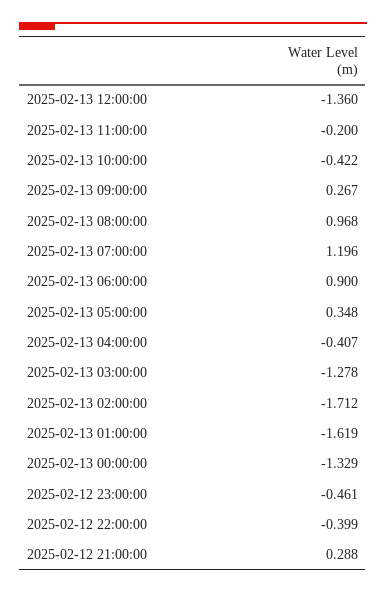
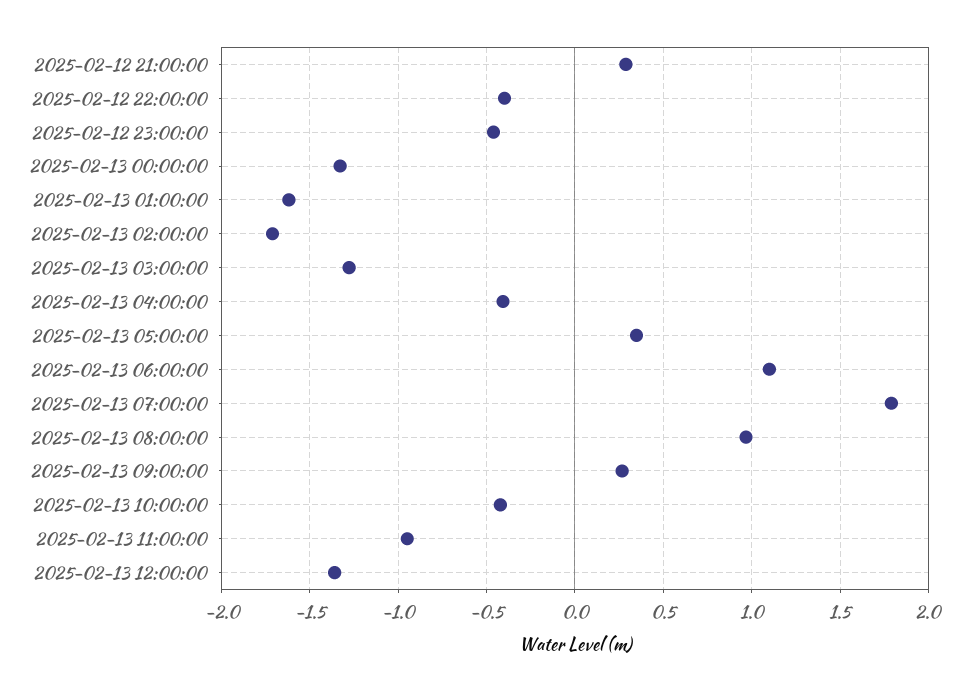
  {
    "2025-02-13 12:00:00": -1.36,
-   "2025-02-13 11:00:00": -0.2,
+   "2025-02-13 11:00:00": -0.95,
    "2025-02-13 10:00:00": -0.422,
    "2025-02-13 09:00:00": 0.267,
    "2025-02-13 08:00:00": 0.968,
-   "2025-02-13 07:00:00": 1.196,
+   "2025-02-13 07:00:00": 1.8,
-   "2025-02-13 06:00:00": 0.9,
+   "2025-02-13 06:00:00": 1.1,
    "2025-02-13 05:00:00": 0.348,
    "2025-02-13 04:00:00": -0.407,
    "2025-02-13 03:00:00": -1.278,
    "2025-02-13 02:00:00": -1.712,
    "2025-02-13 01:00:00": -1.619,
    "2025-02-13 00:00:00": -1.329,
    "2025-02-12 23:00:00": -0.461,
    "2025-02-12 22:00:00": -0.399,
    "2025-02-12 21:00:00": 0.288
  }

